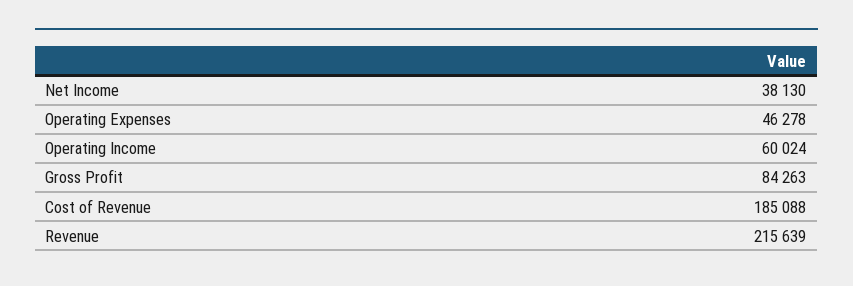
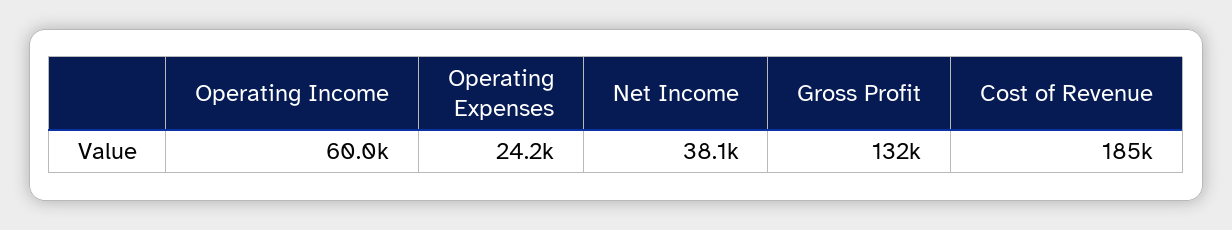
  {
    "Net Income": 38130,
-   "Operating Expenses": 46278,
+   "Operating Expenses": 24200,
    "Operating Income": 60024,
-   "Gross Profit": 84263,
+   "Gross Profit": 132000,
-   "Cost of Revenue": 185088,
+   "Cost of Revenue": 185088
-   "Revenue": 215639
  }

